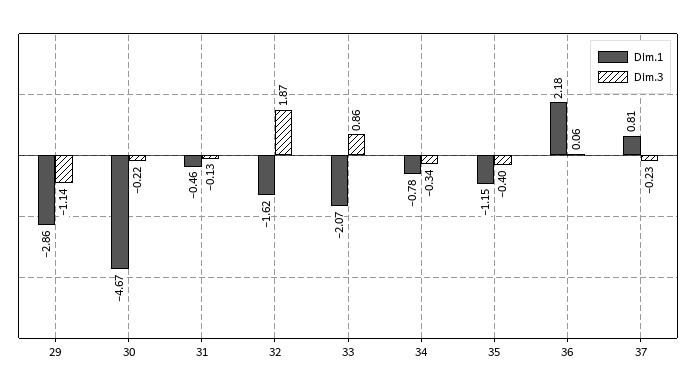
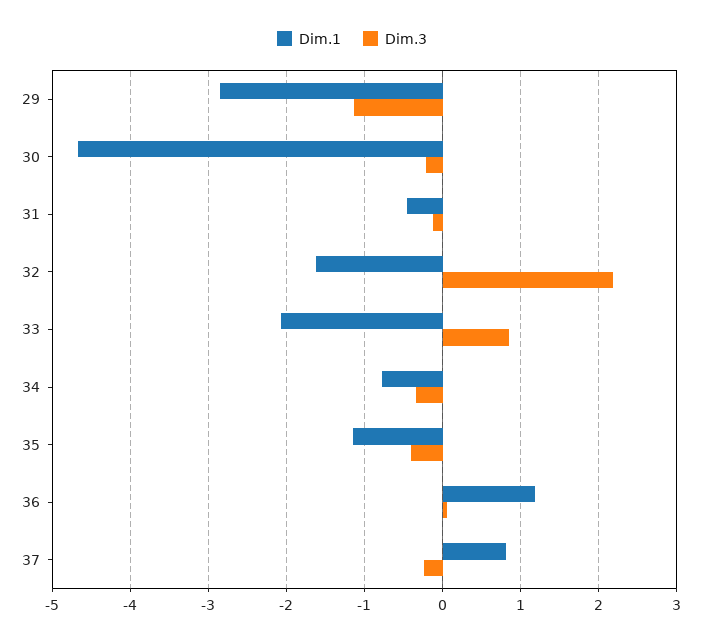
  {
    "Dim.1": {
      "29": -2.86,
      "30": -4.67,
      "31": -0.46,
      "32": -1.62,
      "33": -2.07,
      "34": -0.78,
      "35": -1.15,
-     "36": 2.18,
+     "36": 1.2,
      "37": 0.81
    },
    "Dim.3": {
      "29": -1.14,
      "30": -0.22,
      "31": -0.13,
-     "32": 1.87,
+     "32": 2.2,
      "33": 0.86,
      "34": -0.34,
      "35": -0.4,
      "36": 0.06,
      "37": -0.23
    }
  }

